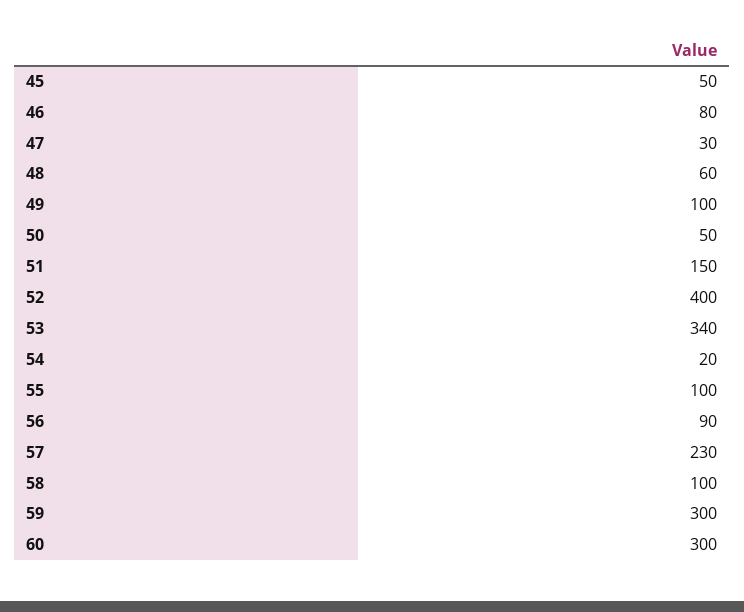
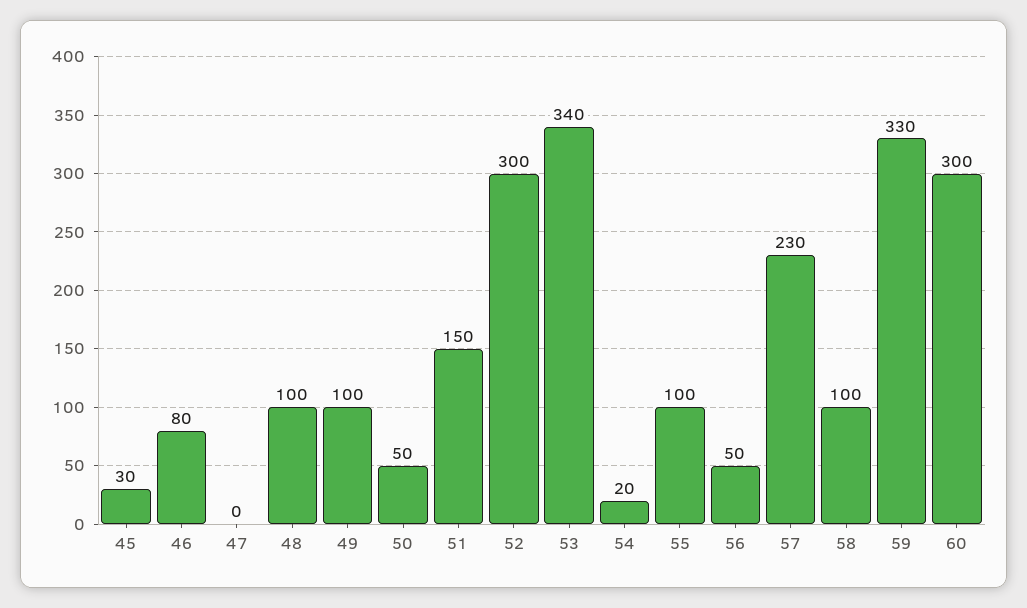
  {
-   "45": 50,
+   "45": 30,
    "46": 80,
-   "47": 30,
+   "47": 0,
-   "48": 60,
+   "48": 100,
    "49": 100,
    "50": 50,
    "51": 150,
-   "52": 400,
+   "52": 300,
    "53": 340,
    "54": 20,
    "55": 100,
-   "56": 90,
+   "56": 50,
    "57": 230,
    "58": 100,
-   "59": 300,
+   "59": 330,
    "60": 300
  }

